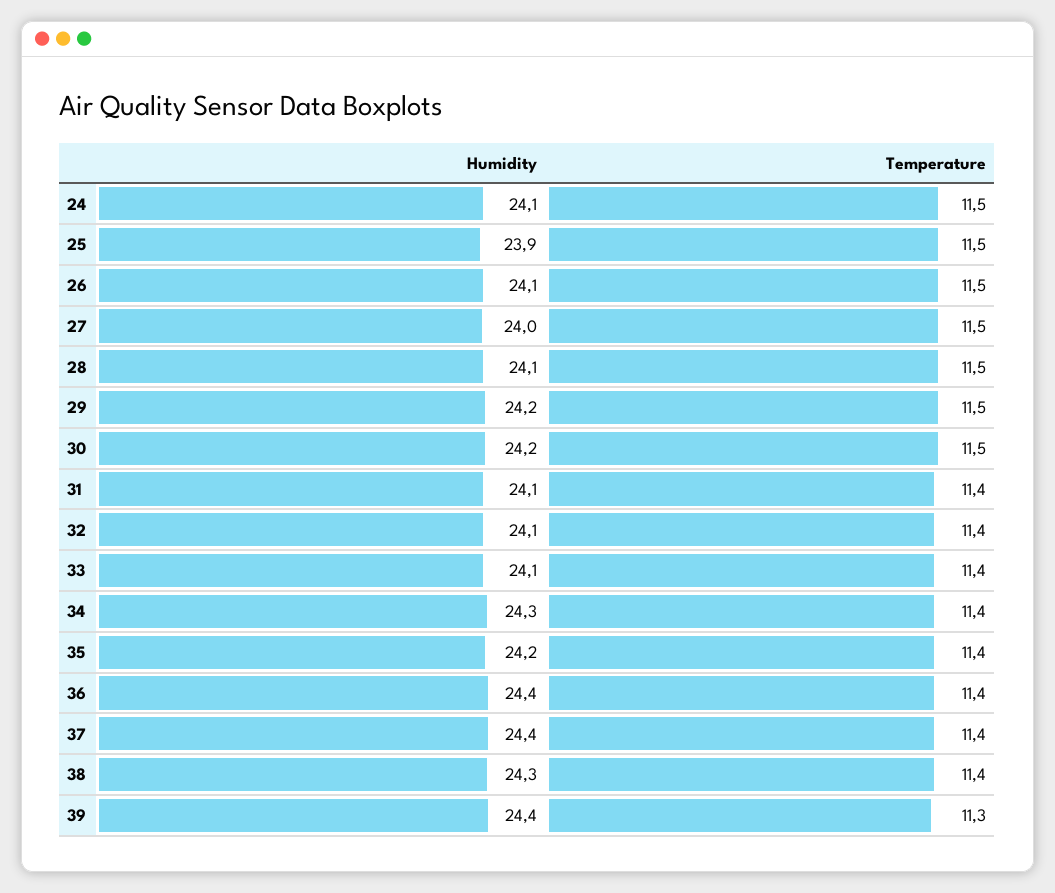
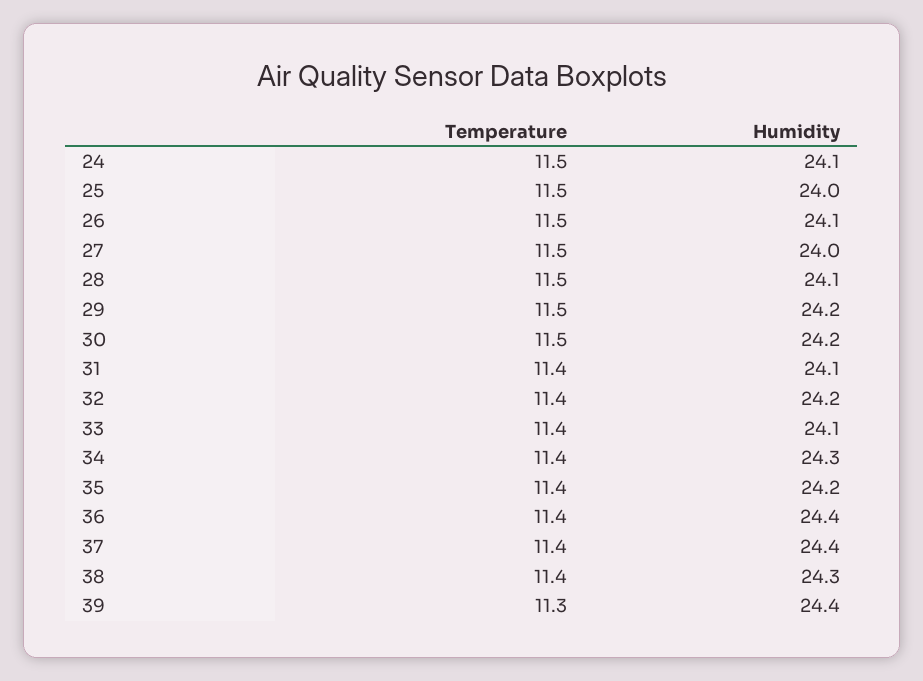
  {
    "Humidity": {
      "24": 24.1,
-     "25": 23.9,
+     "25": 24,
      "26": 24.1,
      "27": 24,
      "28": 24.1,
      "29": 24.2,
      "30": 24.2,
      "31": 24.1,
-     "32": 24.1,
+     "32": 24.2,
      "33": 24.1,
      "34": 24.3,
      "35": 24.2,
      "36": 24.4,
      "37": 24.4,
      "38": 24.3,
      "39": 24.4
    },
    "Temperature": {
      "24": 11.5,
      "25": 11.5,
      "26": 11.5,
      "27": 11.5,
      "28": 11.5,
      "29": 11.5,
      "30": 11.5,
      "31": 11.4,
      "32": 11.4,
      "33": 11.4,
      "34": 11.4,
      "35": 11.4,
      "36": 11.4,
      "37": 11.4,
      "38": 11.4,
      "39": 11.3
    }
  }

